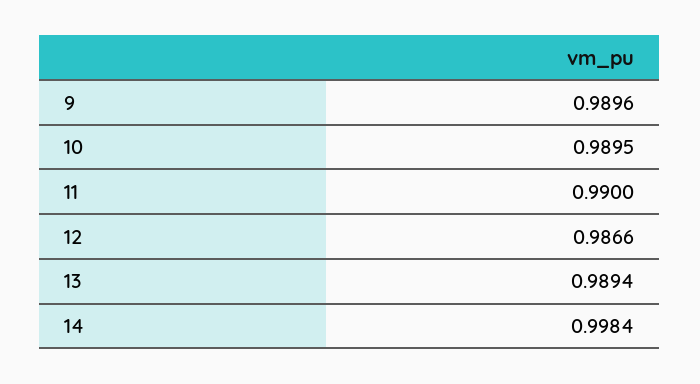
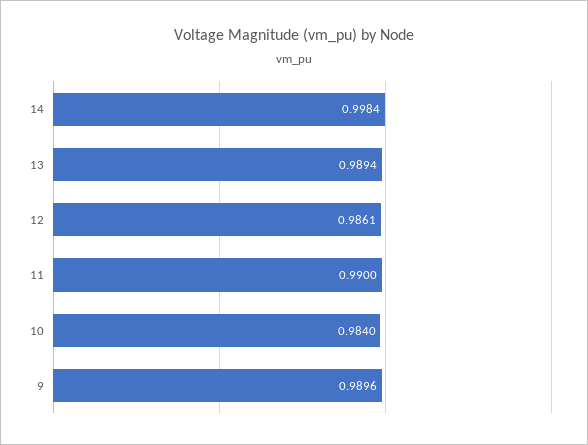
  {
    "9": 0.9896,
-   "10": 0.9895,
+   "10": 0.984,
    "11": 0.99,
-   "12": 0.9866,
+   "12": 0.9861,
    "13": 0.9894,
    "14": 0.9984
  }

